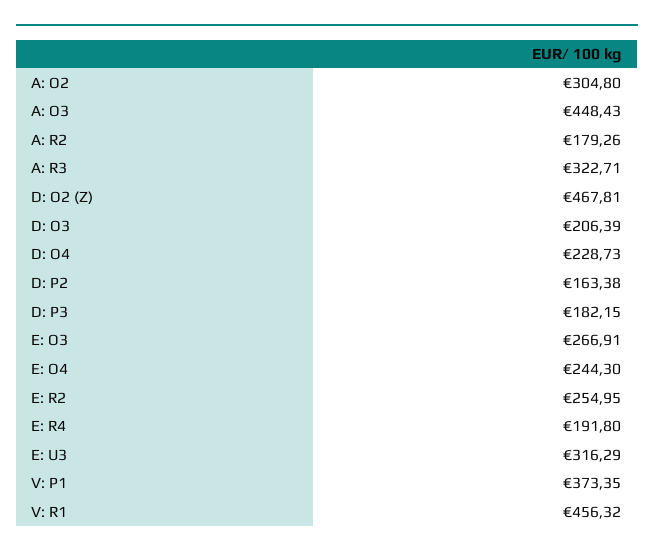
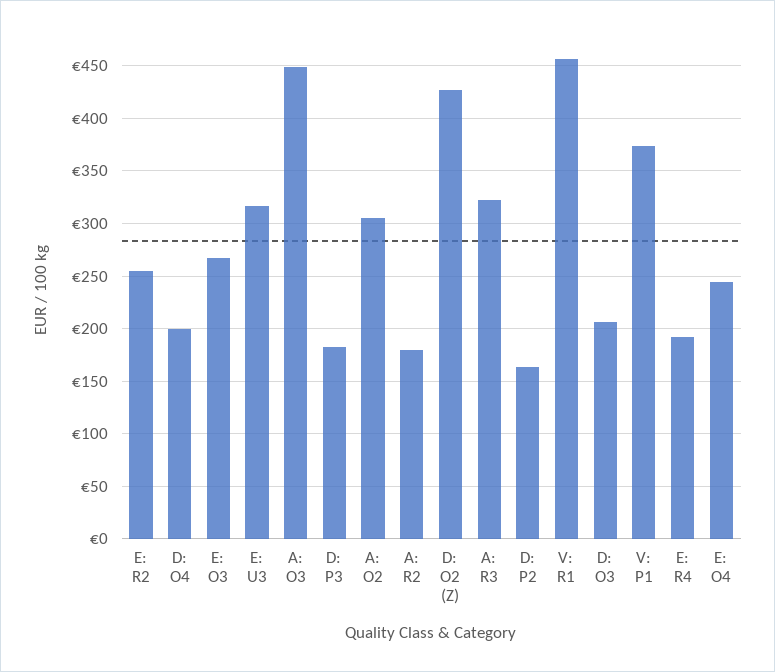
  {
    "A: O2": 304.8,
    "A: O3": 448.43,
    "A: R2": 179.26,
    "A: R3": 322.71,
-   "D: O2 (Z)": 467.81,
+   "D: O2 (Z)": 430,
    "D: O3": 206.39,
-   "D: O4": 228.73,
+   "D: O4": 200,
    "D: P2": 163.38,
    "D: P3": 182.15,
    "E: O3": 266.91,
    "E: O4": 244.3,
    "E: R2": 254.95,
    "E: R4": 191.8,
    "E: U3": 316.29,
    "V: P1": 373.35,
    "V: R1": 456.32
  }

